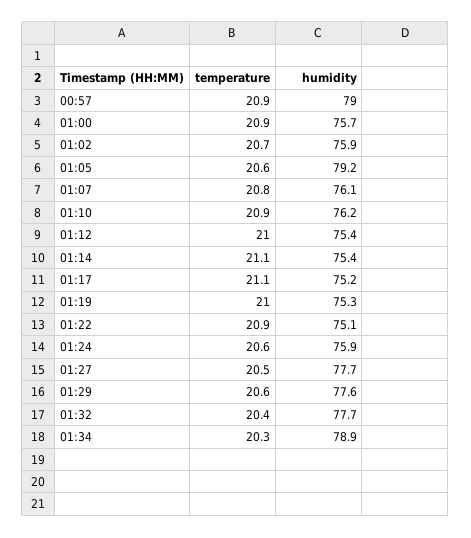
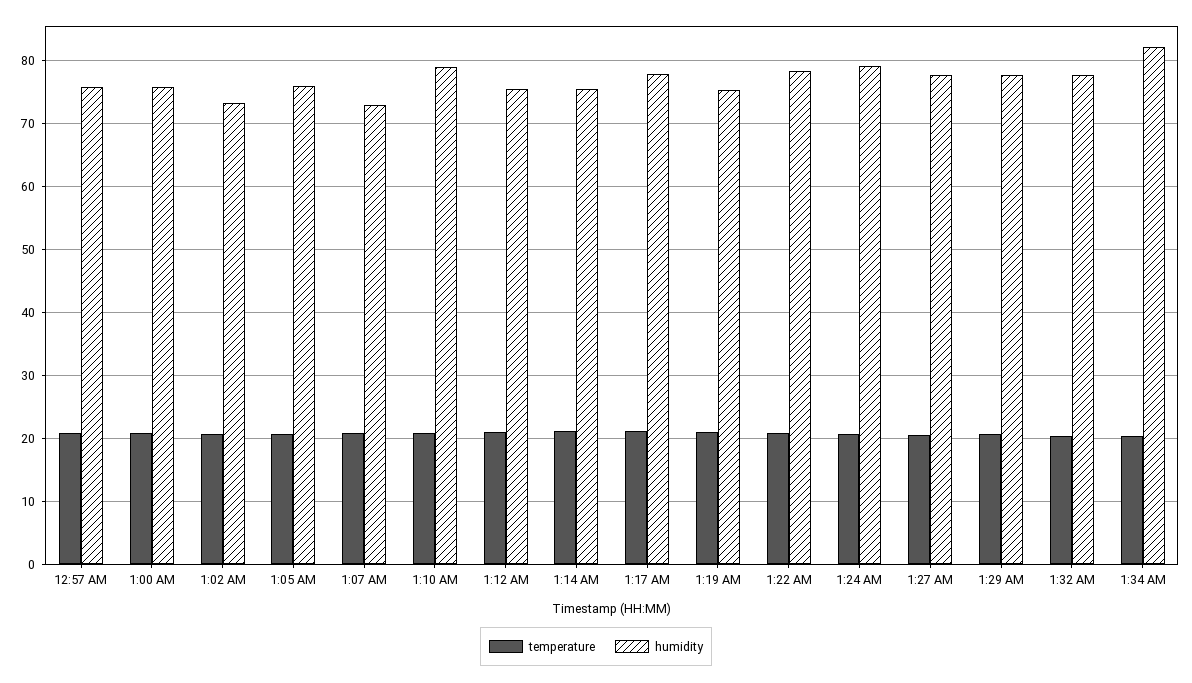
  {
    "temperature": {
      "00:57": 20.9,
      "01:00": 20.9,
      "01:02": 20.7,
      "01:05": 20.6,
      "01:07": 20.8,
      "01:10": 20.9,
      "01:12": 21,
      "01:14": 21.1,
      "01:17": 21.1,
      "01:19": 21,
      "01:22": 20.9,
      "01:24": 20.6,
      "01:27": 20.5,
      "01:29": 20.6,
      "01:32": 20.4,
      "01:34": 20.3
    },
    "humidity": {
-     "00:57": 79,
+     "00:57": 76,
      "01:00": 75.7,
-     "01:02": 75.9,
+     "01:02": 73,
-     "01:05": 79.2,
+     "01:05": 76,
-     "01:07": 76.1,
+     "01:07": 73,
-     "01:10": 76.2,
+     "01:10": 79,
      "01:12": 75.4,
      "01:14": 75.4,
-     "01:17": 75.2,
+     "01:17": 78,
      "01:19": 75.3,
-     "01:22": 75.1,
+     "01:22": 78,
-     "01:24": 75.9,
+     "01:24": 79,
      "01:27": 77.7,
      "01:29": 77.6,
      "01:32": 77.7,
-     "01:34": 78.9
+     "01:34": 82
    }
  }

